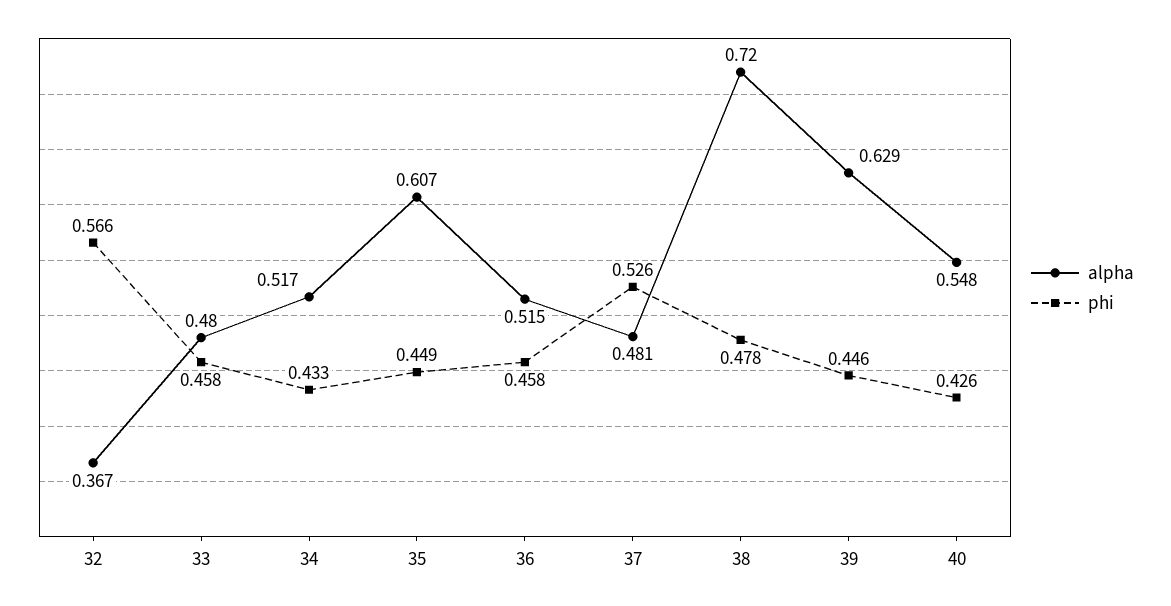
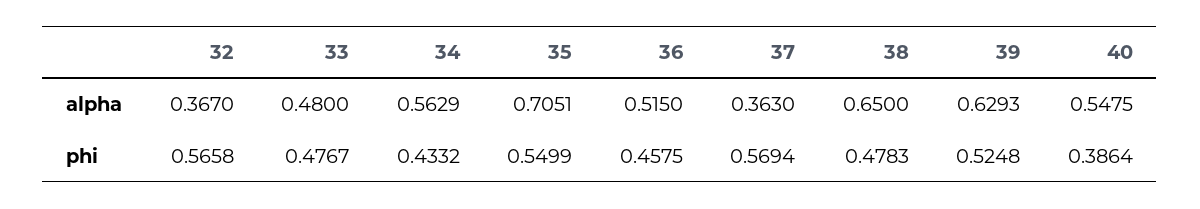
  {
    "alpha": {
      "32": 0.367,
      "33": 0.48,
-     "34": 0.517,
+     "34": 0.5629,
-     "35": 0.607,
+     "35": 0.7051,
      "36": 0.515,
-     "37": 0.481,
+     "37": 0.363,
-     "38": 0.72,
+     "38": 0.65,
      "39": 0.6293,
      "40": 0.5475
    },
    "phi": {
      "32": 0.5658,
-     "33": 0.458,
+     "33": 0.4767,
      "34": 0.4332,
-     "35": 0.449,
+     "35": 0.5499,
      "36": 0.4575,
-     "37": 0.526,
+     "37": 0.5694,
      "38": 0.4783,
-     "39": 0.446,
+     "39": 0.5248,
-     "40": 0.426
+     "40": 0.3864
    }
  }

